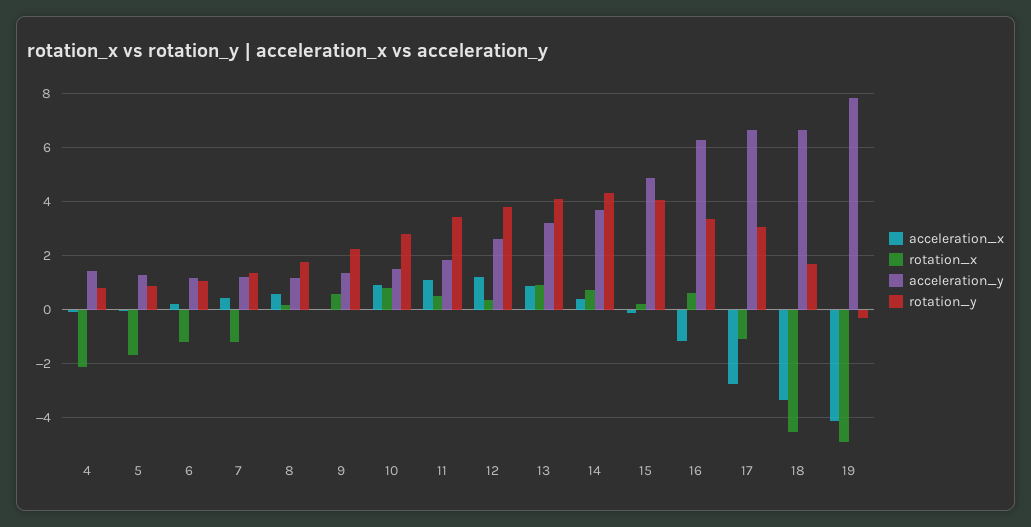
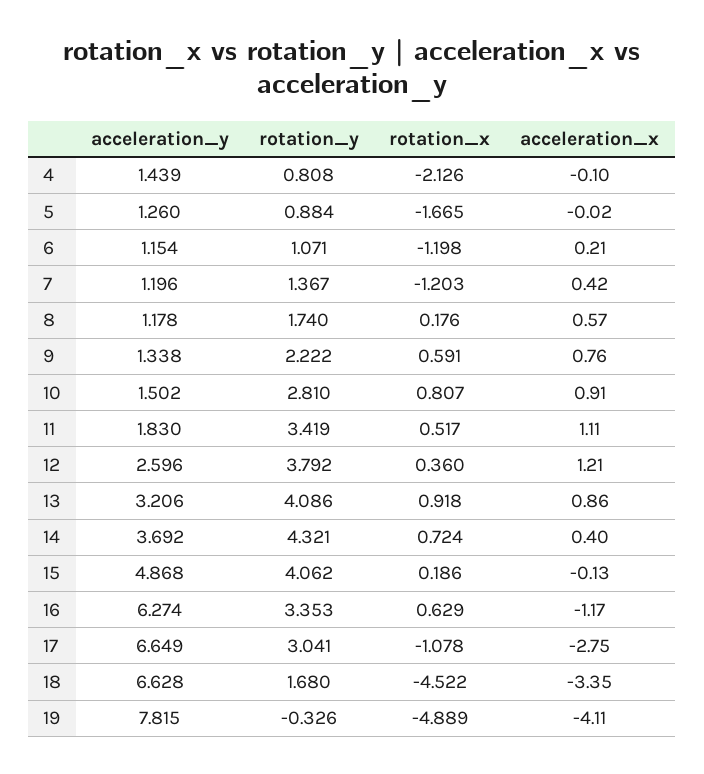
  {
    "acceleration_x": {
      "4": -0.1,
      "5": -0.02,
      "6": 0.21,
      "7": 0.42,
      "8": 0.57,
-     "9": 0,
+     "9": 0.76,
      "10": 0.91,
      "11": 1.11,
      "12": 1.21,
      "13": 0.86,
      "14": 0.4,
      "15": -0.13,
      "16": -1.17,
      "17": -2.75,
      "18": -3.35,
      "19": -4.11
    },
    "rotation_x": {
      "4": -2.126,
      "5": -1.665,
      "6": -1.198,
      "7": -1.203,
      "8": 0.176,
      "9": 0.591,
      "10": 0.807,
      "11": 0.517,
      "12": 0.36,
      "13": 0.918,
      "14": 0.724,
      "15": 0.186,
      "16": 0.629,
      "17": -1.078,
      "18": -4.522,
      "19": -4.889
    },
    "acceleration_y": {
      "4": 1.439,
      "5": 1.26,
      "6": 1.154,
      "7": 1.196,
      "8": 1.178,
      "9": 1.338,
      "10": 1.502,
      "11": 1.83,
      "12": 2.596,
      "13": 3.206,
      "14": 3.692,
      "15": 4.868,
      "16": 6.274,
      "17": 6.649,
      "18": 6.628,
      "19": 7.815
    },
    "rotation_y": {
      "4": 0.808,
      "5": 0.884,
      "6": 1.071,
      "7": 1.367,
      "8": 1.74,
      "9": 2.222,
      "10": 2.81,
      "11": 3.419,
      "12": 3.792,
      "13": 4.086,
      "14": 4.321,
      "15": 4.062,
      "16": 3.353,
      "17": 3.041,
      "18": 1.68,
      "19": -0.326
    }
  }

